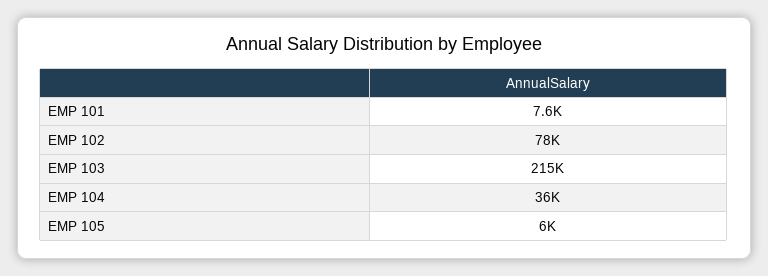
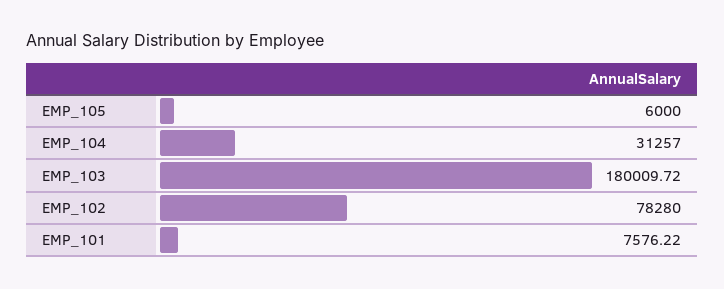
  {
    "EMP 101": 7576.22,
    "EMP 102": 78280,
-   "EMP 103": 215000,
+   "EMP 103": 180009.72,
-   "EMP 104": 36000,
+   "EMP 104": 31257,
    "EMP 105": 6000
  }

